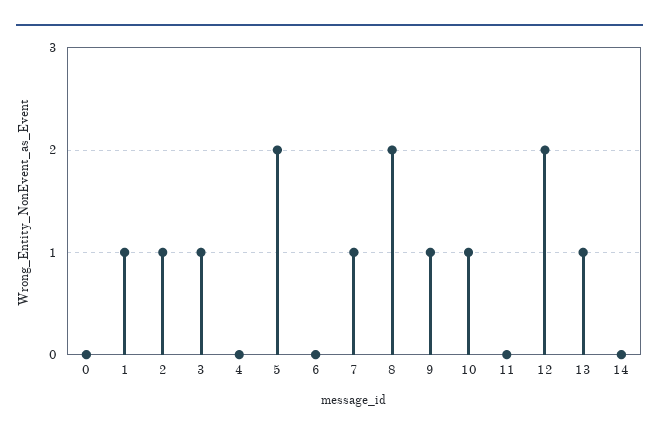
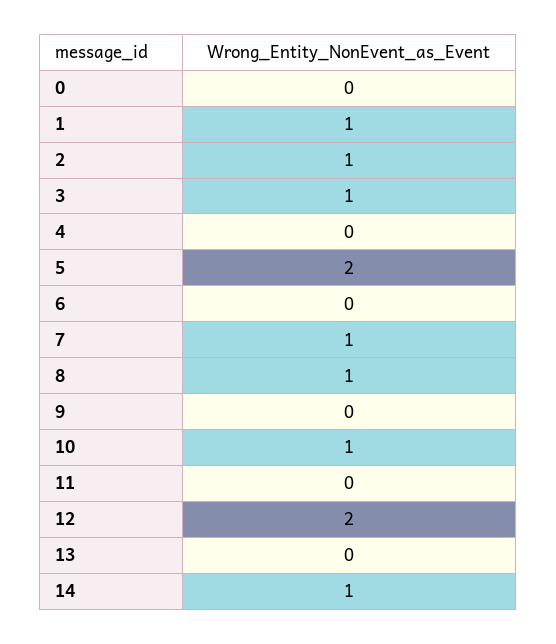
  {
    "0": 0,
    "1": 1,
    "2": 1,
    "3": 1,
    "4": 0,
    "5": 2,
    "6": 0,
    "7": 1,
-   "8": 2,
+   "8": 1,
-   "9": 1,
+   "9": 0,
    "10": 1,
    "11": 0,
    "12": 2,
-   "13": 1,
+   "13": 0,
-   "14": 0
+   "14": 1
  }

